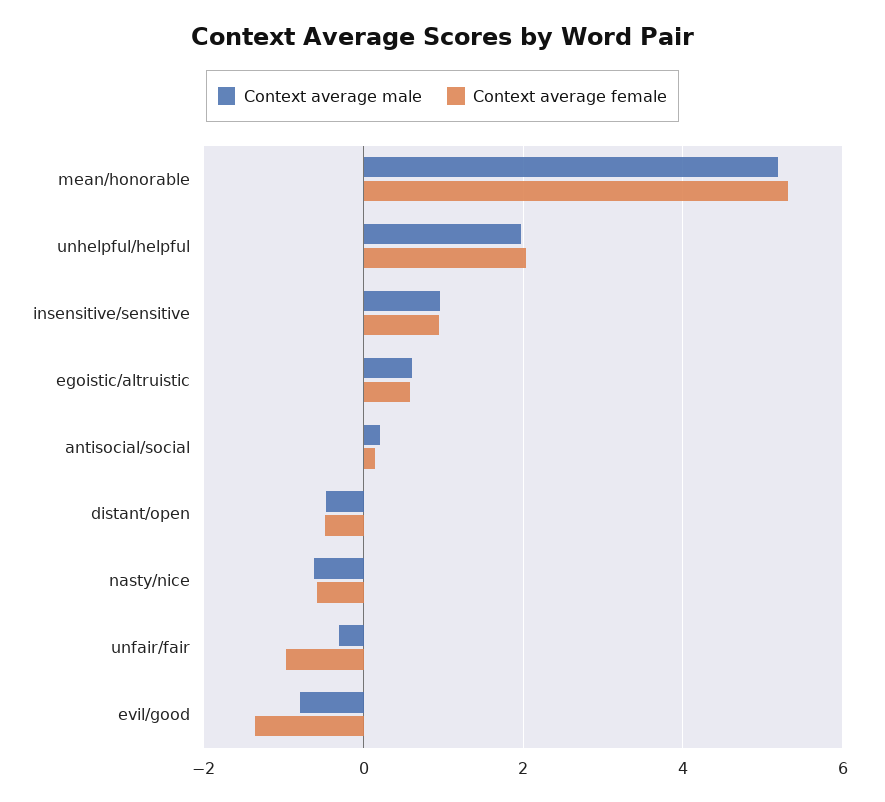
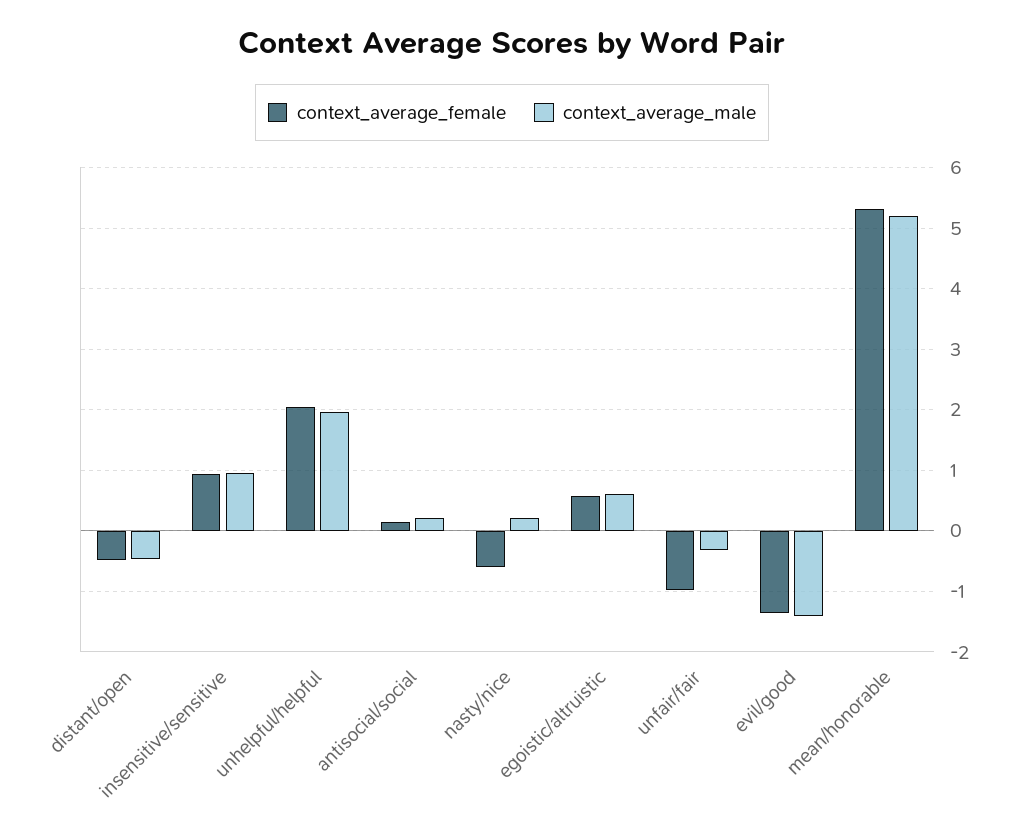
  {
    "Context average male": {
      "mean/honorable": 5.2,
      "unhelpful/helpful": 2,
      "insensitive/sensitive": 1,
      "egoistic/altruistic": 0.6,
      "antisocial/social": 0.2,
      "distant/open": -0.5,
-     "nasty/nice": -0.6,
+     "nasty/nice": 0.2,
      "unfair/fair": -0.3,
-     "evil/good": -0.8
+     "evil/good": -1.4
    },
    "Context average female": {
      "mean/honorable": 5.3,
      "unhelpful/helpful": 2,
      "insensitive/sensitive": 0.9,
      "egoistic/altruistic": 0.6,
      "antisocial/social": 0.1,
      "distant/open": -0.5,
      "nasty/nice": -0.6,
      "unfair/fair": -1,
      "evil/good": -1.4
    }
  }

